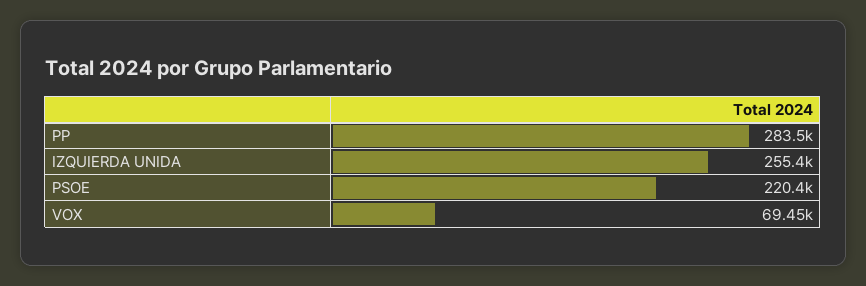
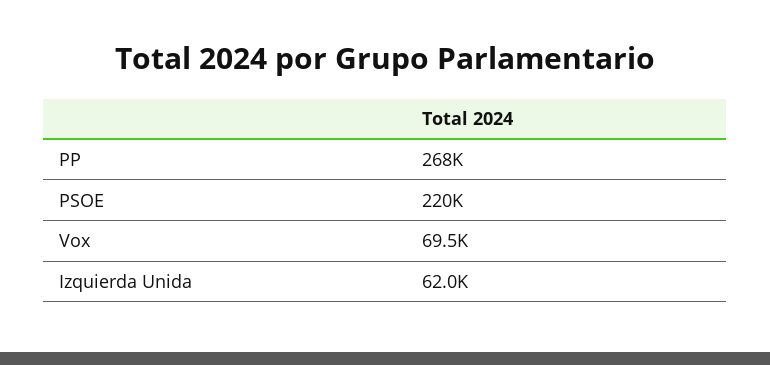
  {
-   "PP": 283500,
+   "PP": 268000,
-   "IZQUIERDA UNIDA": 255400,
+   "IZQUIERDA UNIDA": 62000,
    "PSOE": 220400,
    "VOX": 69450
  }

